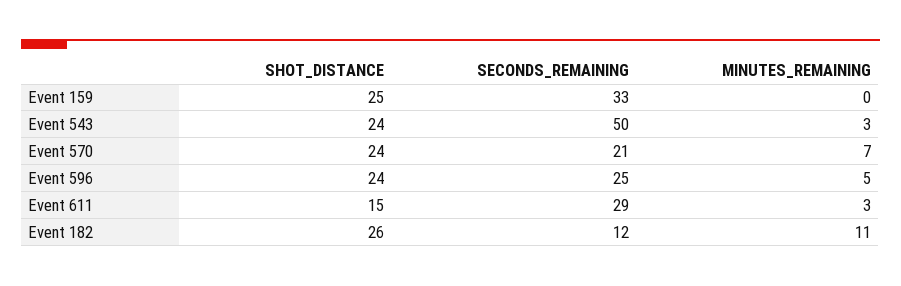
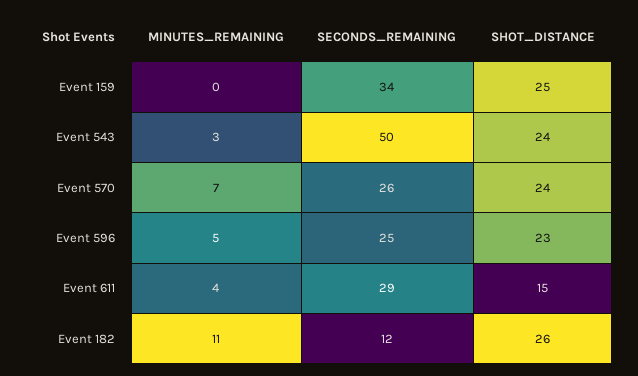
  {
    "SHOT_DISTANCE": {
      "Event 159": 25,
      "Event 543": 24,
      "Event 570": 24,
-     "Event 596": 24,
+     "Event 596": 23,
      "Event 611": 15,
      "Event 182": 26
    },
    "SECONDS_REMAINING": {
-     "Event 159": 33,
+     "Event 159": 34,
      "Event 543": 50,
-     "Event 570": 21,
+     "Event 570": 26,
      "Event 596": 25,
      "Event 611": 29,
      "Event 182": 12
    },
    "MINUTES_REMAINING": {
      "Event 159": 0,
      "Event 543": 3,
      "Event 570": 7,
      "Event 596": 5,
-     "Event 611": 3,
+     "Event 611": 4,
      "Event 182": 11
    }
  }

